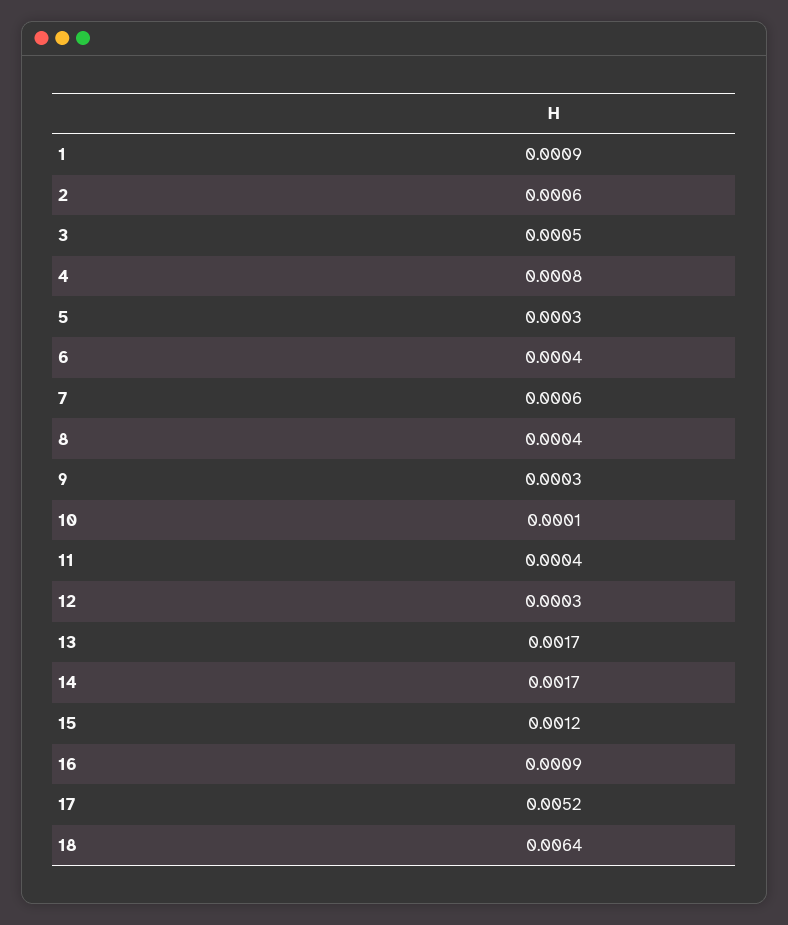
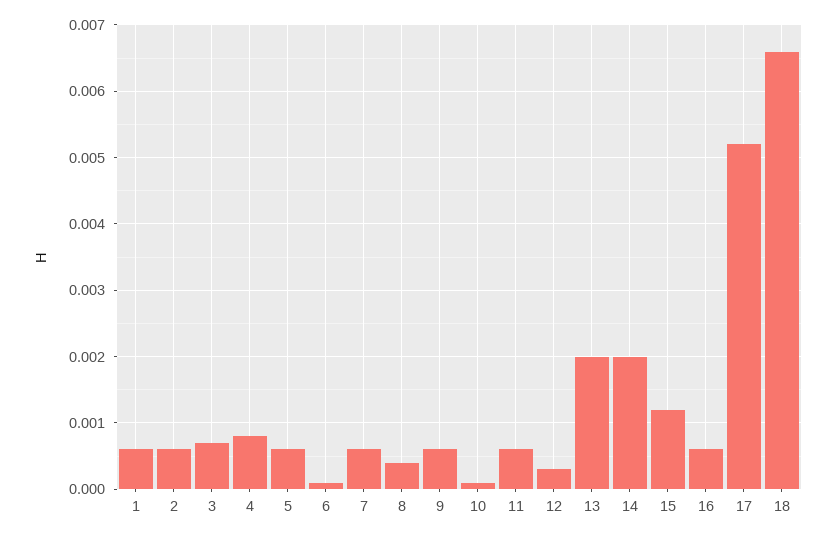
  {
-   "1": 0.0009,
+   "1": 0.0006,
    "2": 0.0006,
-   "3": 0.0005,
+   "3": 0.0007,
    "4": 0.0008,
-   "5": 0.0003,
+   "5": 0.0006,
-   "6": 0.0004,
+   "6": 0.0001,
    "7": 0.0006,
    "8": 0.0004,
-   "9": 0.0003,
+   "9": 0.0006,
    "10": 0.0001,
-   "11": 0.0004,
+   "11": 0.0006,
    "12": 0.0003,
-   "13": 0.0017,
+   "13": 0.002,
-   "14": 0.0017,
+   "14": 0.002,
    "15": 0.0012,
-   "16": 0.0009,
+   "16": 0.0006,
    "17": 0.0052,
-   "18": 0.0064
+   "18": 0.0066
  }

